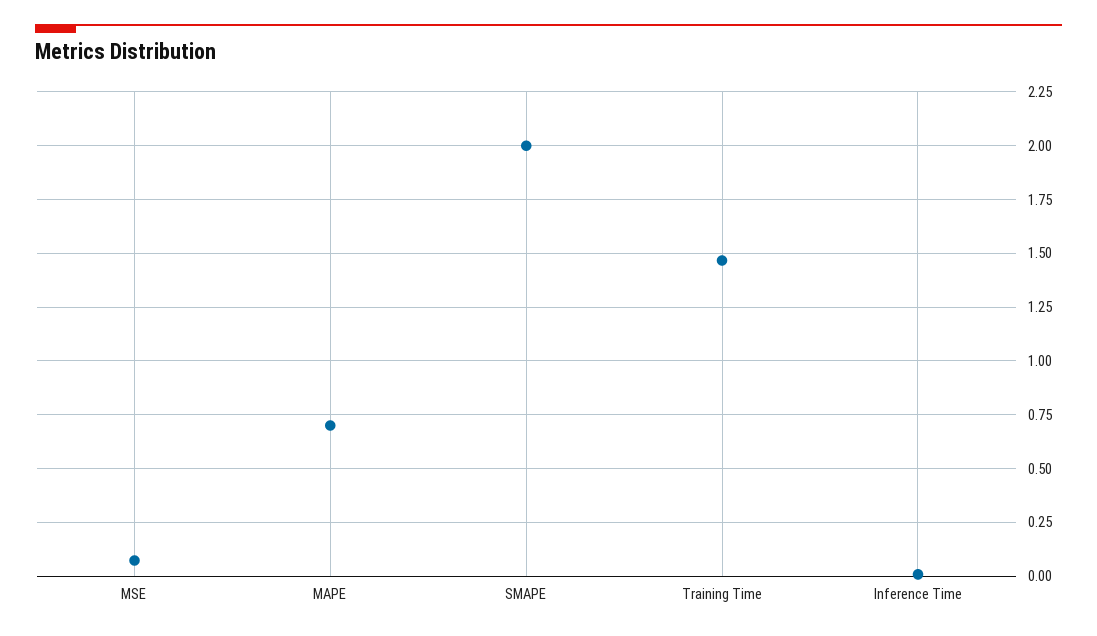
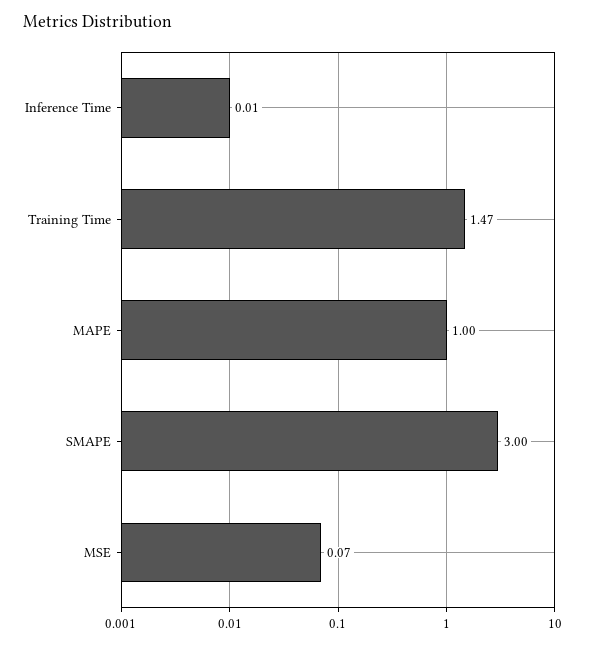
  {
    "MSE": 0.07,
-   "MAPE": 0.7,
+   "MAPE": 1,
-   "SMAPE": 2,
+   "SMAPE": 3,
    "Training Time": 1.47,
    "Inference Time": 0.01
  }

